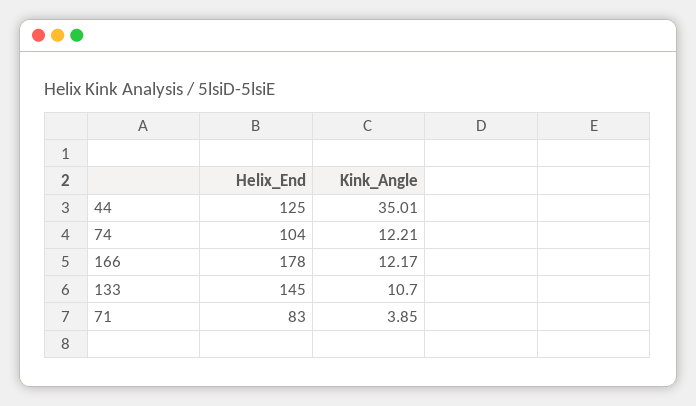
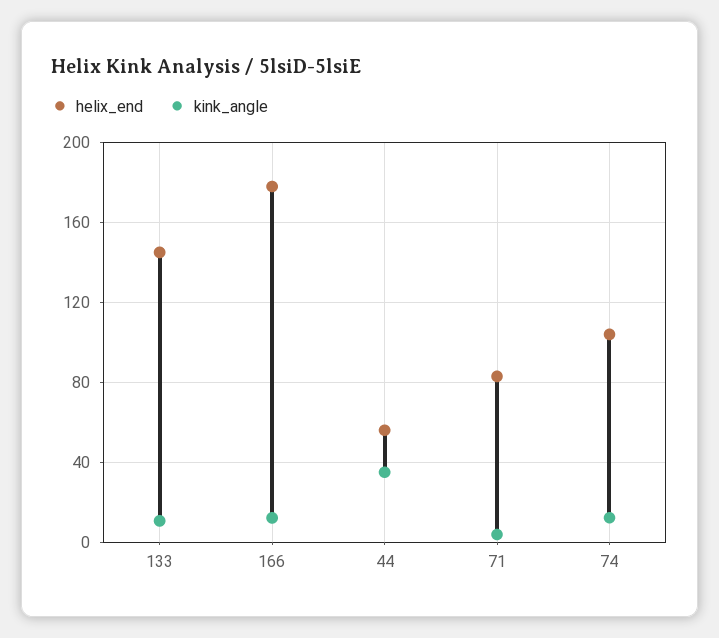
  {
    "Helix_End": {
-     "44": 125,
+     "44": 55,
      "74": 104,
      "166": 178,
      "133": 145,
      "71": 83
    },
    "Kink_Angle": {
      "44": 35.01,
      "74": 12.21,
      "166": 12.17,
      "133": 10.7,
      "71": 3.85
    }
  }

